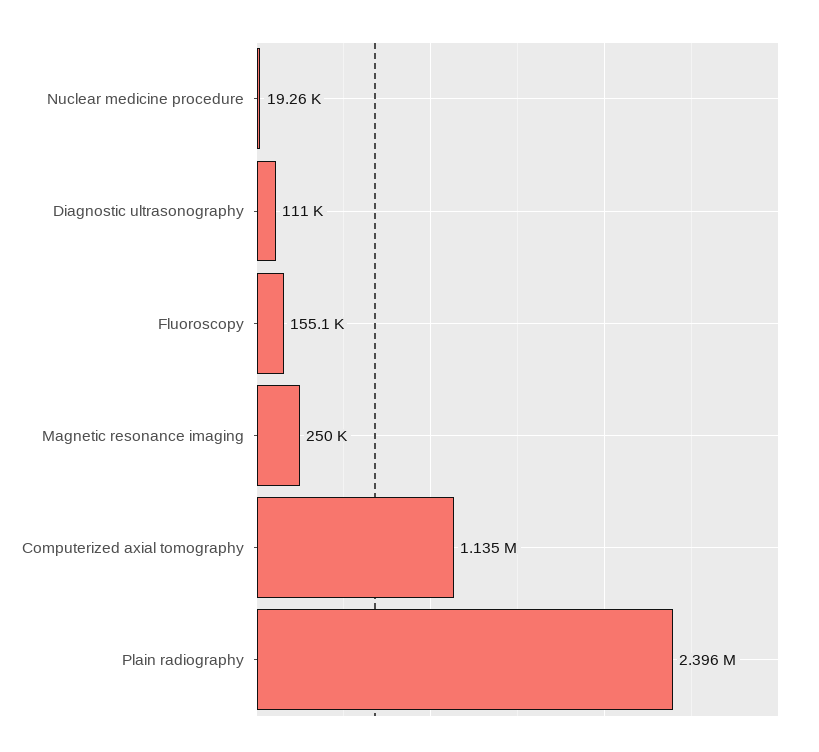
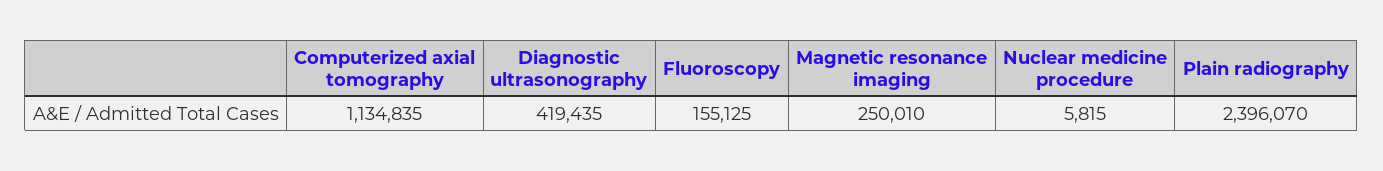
  {
-   "Nuclear medicine procedure": 19260,
+   "Nuclear medicine procedure": 5815,
-   "Diagnostic ultrasonography": 111000,
+   "Diagnostic ultrasonography": 419435,
    "Fluoroscopy": 155125,
    "Magnetic resonance imaging": 250010,
    "Computerized axial tomography": 1134835,
    "Plain radiography": 2396070
  }

